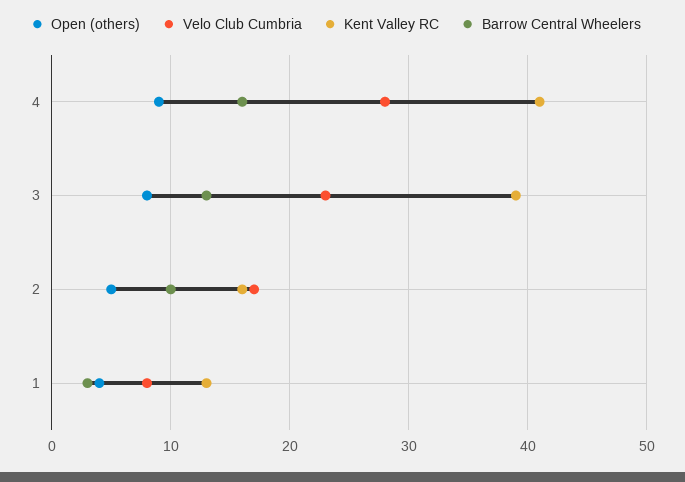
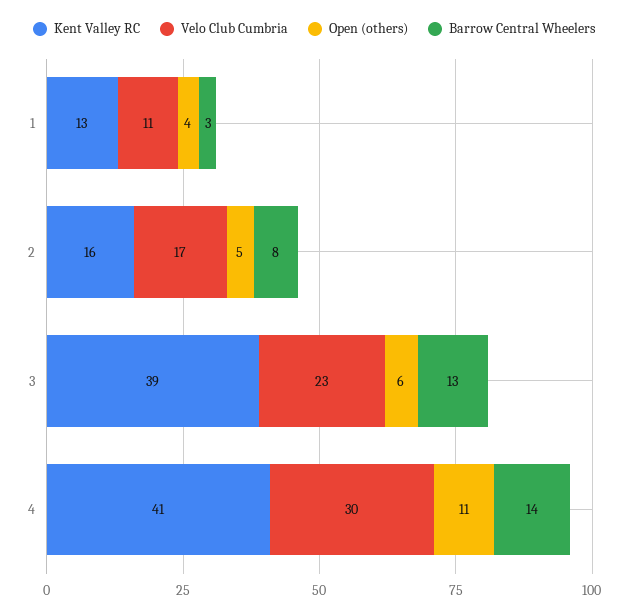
  {
    "Open (others)": {
-     "4": 9,
+     "4": 11,
-     "3": 8,
+     "3": 6,
      "2": 5,
      "1": 4
    },
    "Velo Club Cumbria": {
-     "4": 28,
+     "4": 30,
      "3": 23,
      "2": 17,
-     "1": 8
+     "1": 11
    },
    "Kent Valley RC": {
      "4": 41,
      "3": 39,
      "2": 16,
      "1": 13
    },
    "Barrow Central Wheelers": {
-     "4": 16,
+     "4": 14,
      "3": 13,
-     "2": 10,
+     "2": 8,
      "1": 3
    }
  }

